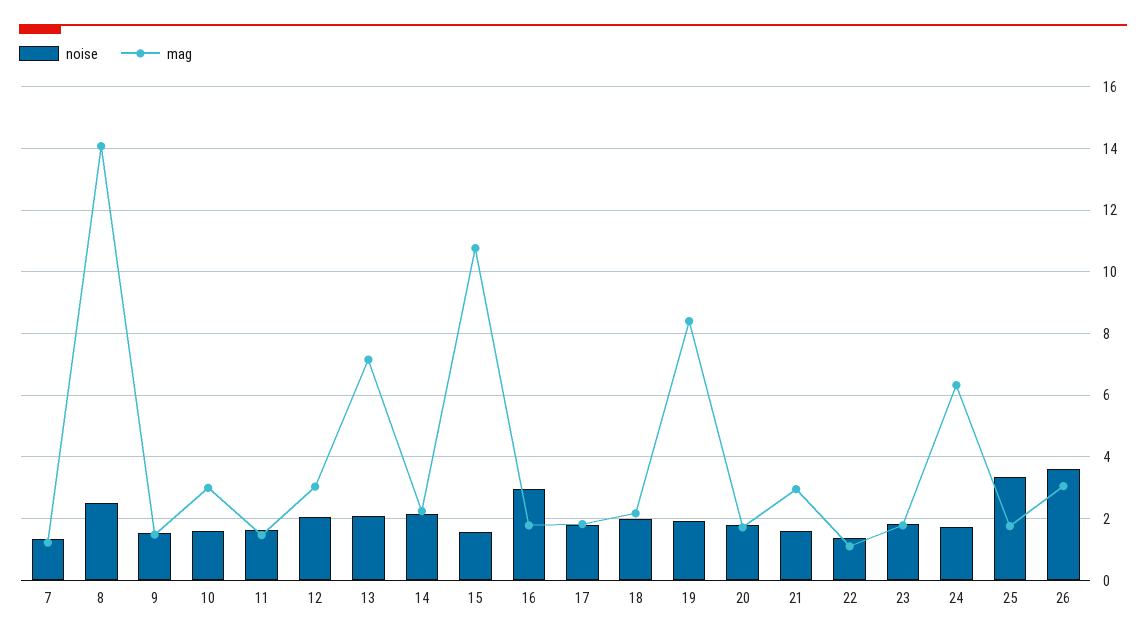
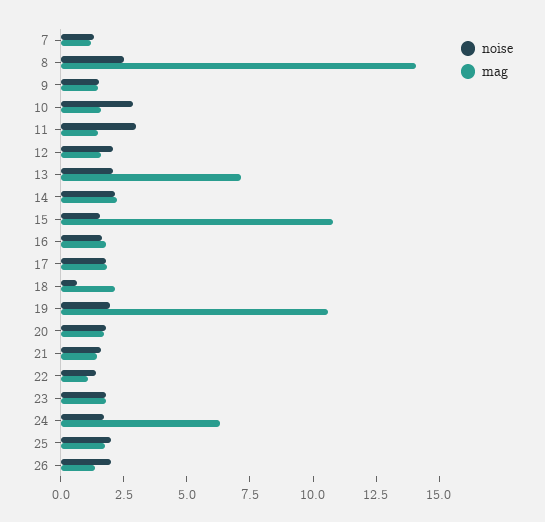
  {
    "noise": {
      "7": 1.4,
      "8": 2.6,
      "9": 1.6,
-     "10": 1.6,
+     "10": 3,
-     "11": 1.6,
+     "11": 3,
      "12": 2,
      "13": 2,
      "14": 2.2,
      "15": 1.6,
-     "16": 3,
+     "16": 1.5,
      "17": 1.8,
-     "18": 2,
+     "18": 0.5,
      "19": 2,
      "20": 1.8,
      "21": 1.6,
      "22": 1.4,
      "23": 1.8,
      "24": 1.8,
-     "25": 3.4,
+     "25": 2,
-     "26": 3.6
+     "26": 2
    },
    "mag": {
      "7": 1.2,
      "8": 14,
      "9": 1.4,
-     "10": 3,
+     "10": 1.5,
      "11": 1.4,
-     "12": 3,
+     "12": 1.5,
      "13": 7.2,
      "14": 2.2,
      "15": 10.8,
      "16": 1.8,
      "17": 1.8,
      "18": 2.2,
-     "19": 8.4,
+     "19": 10.5,
      "20": 1.8,
-     "21": 3,
+     "21": 1.5,
      "22": 1.2,
      "23": 1.8,
      "24": 6.4,
      "25": 1.8,
-     "26": 3
+     "26": 1.5
    }
  }

